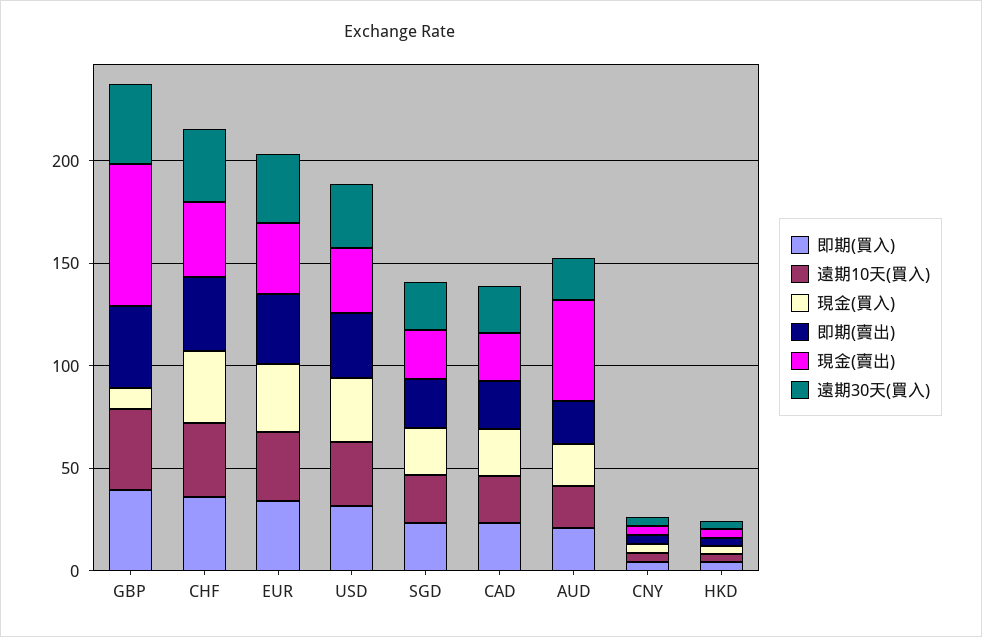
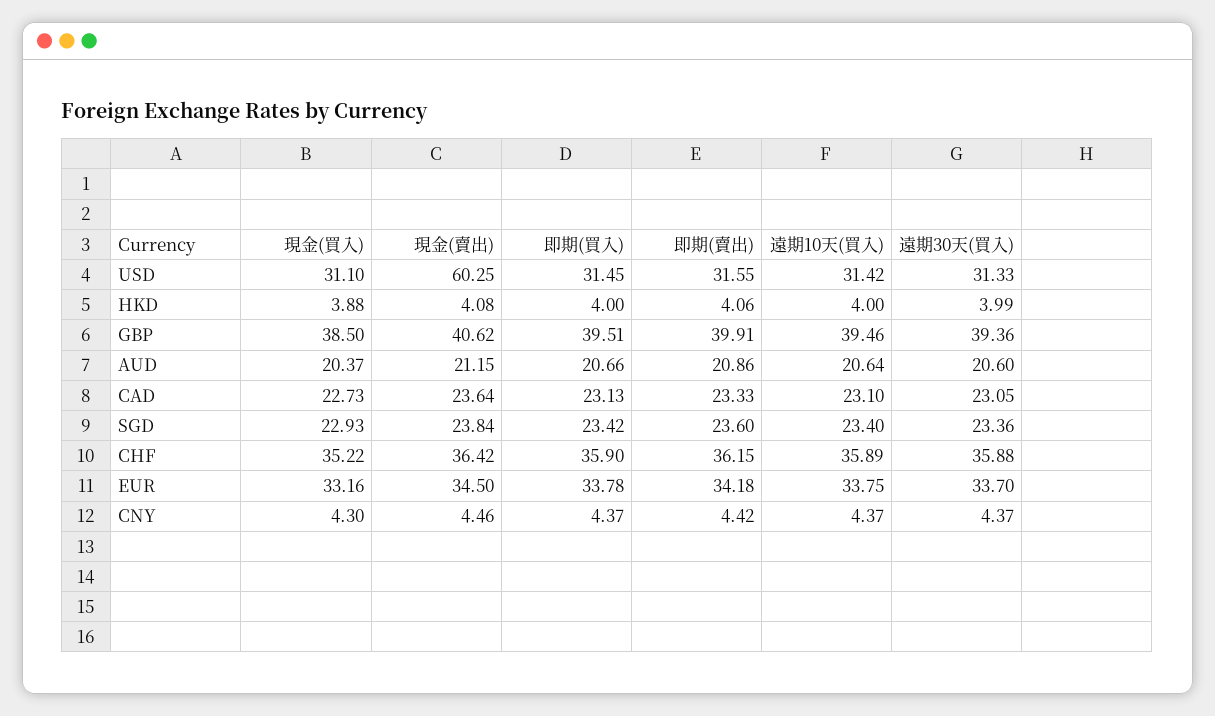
  {
    "即期(買入)": {
      "GBP": 39.51,
      "CHF": 35.9,
      "EUR": 33.78,
      "USD": 31.45,
      "SGD": 23.42,
      "CAD": 23.13,
      "AUD": 20.66,
      "CNY": 4.37,
      "HKD": 4
    },
    "遠期10天(買入)": {
      "GBP": 39.46,
      "CHF": 35.89,
      "EUR": 33.75,
      "USD": 31.42,
      "SGD": 23.4,
      "CAD": 23.1,
      "AUD": 20.64,
      "CNY": 4.37,
      "HKD": 4
    },
    "現金(買入)": {
-     "GBP": 10,
+     "GBP": 38.5,
      "CHF": 35.22,
      "EUR": 33.16,
      "USD": 31.1,
      "SGD": 22.93,
      "CAD": 22.73,
      "AUD": 20.37,
      "CNY": 4.3,
      "HKD": 3.88
    },
    "即期(賣出)": {
      "GBP": 39.91,
      "CHF": 36.15,
      "EUR": 34.18,
      "USD": 31.55,
      "SGD": 23.6,
      "CAD": 23.33,
      "AUD": 20.86,
      "CNY": 4.42,
      "HKD": 4.06
    },
    "現金(賣出)": {
-     "GBP": 70,
+     "GBP": 40.62,
      "CHF": 36.42,
      "EUR": 34.5,
-     "USD": 30,
+     "USD": 60.25,
      "SGD": 23.84,
      "CAD": 23.64,
-     "AUD": 50,
+     "AUD": 21.15,
      "CNY": 4.46,
      "HKD": 4.08
    },
    "遠期30天(買入)": {
      "GBP": 39.36,
      "CHF": 35.88,
      "EUR": 33.7,
      "USD": 31.33,
      "SGD": 23.36,
      "CAD": 23.05,
      "AUD": 20.6,
      "CNY": 4.37,
      "HKD": 3.99
    }
  }

